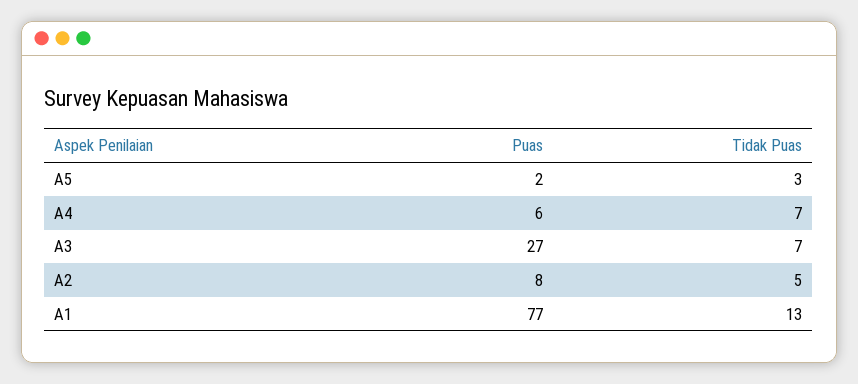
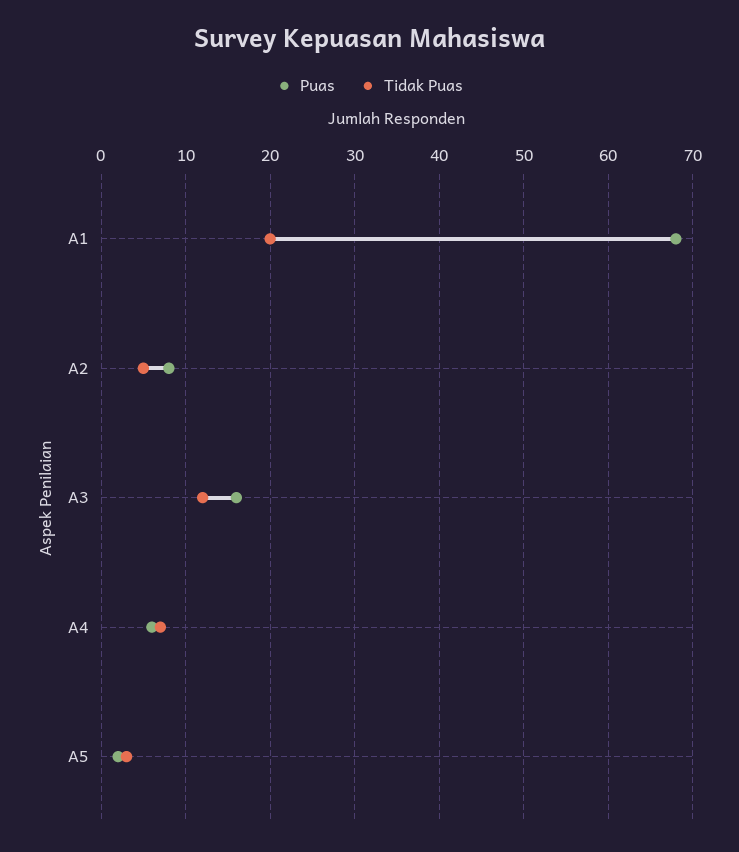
  {
    "Puas": {
      "A5": 2,
      "A4": 6,
-     "A3": 27,
+     "A3": 16,
      "A2": 8,
-     "A1": 77
+     "A1": 68
    },
    "Tidak Puas": {
      "A5": 3,
      "A4": 7,
-     "A3": 7,
+     "A3": 12,
      "A2": 5,
-     "A1": 13
+     "A1": 20
    }
  }

